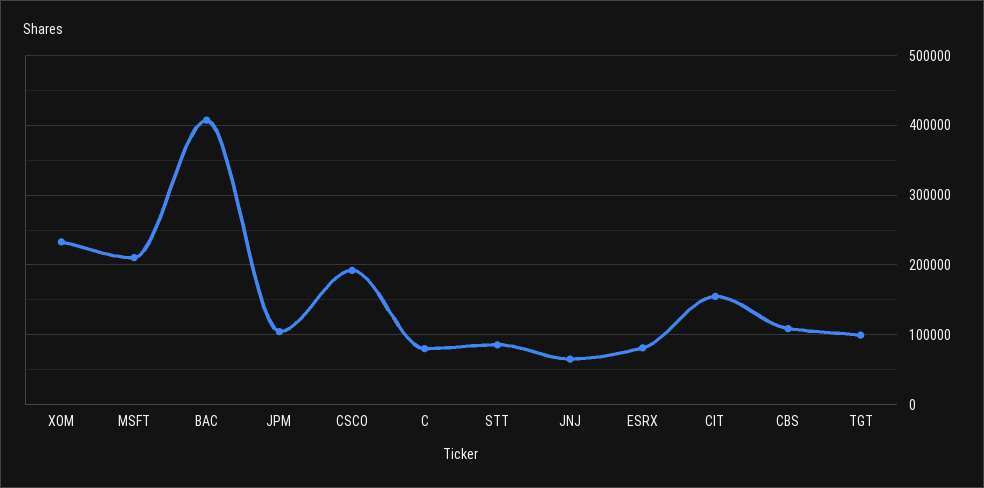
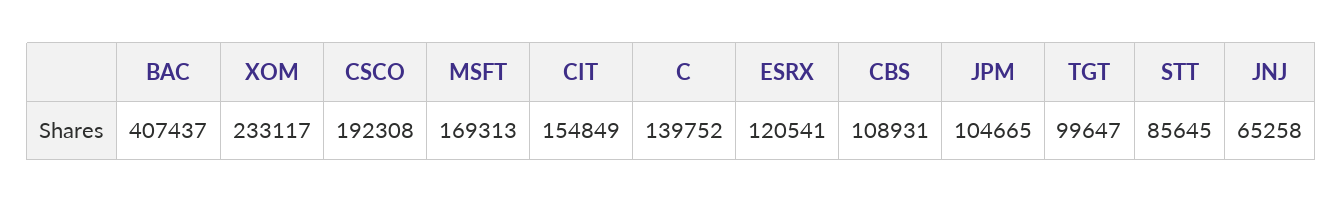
  {
    "XOM": 233117,
-   "MSFT": 210000,
+   "MSFT": 169313,
    "BAC": 407437,
    "JPM": 104665,
    "CSCO": 192308,
-   "C": 80000,
+   "C": 139752,
    "STT": 85645,
    "JNJ": 65258,
-   "ESRX": 80000,
+   "ESRX": 120541,
    "CIT": 154849,
    "CBS": 108931,
    "TGT": 99647
  }

